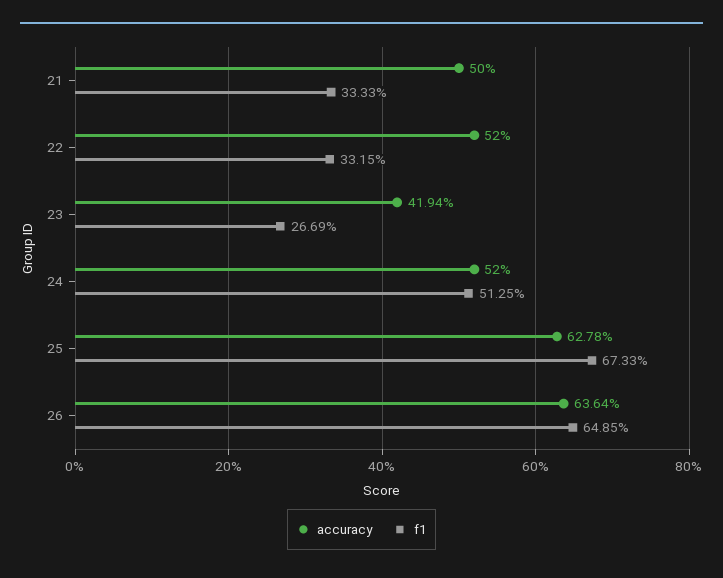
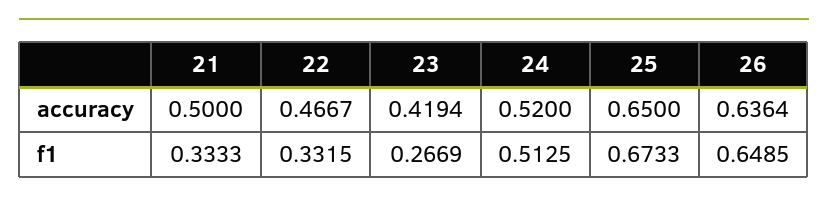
  {
    "accuracy": {
      "21": 0.5,
-     "22": 0.52,
+     "22": 0.4667,
      "23": 0.4194,
      "24": 0.52,
-     "25": 0.6278,
+     "25": 0.65,
      "26": 0.6364
    },
    "f1": {
      "21": 0.3333,
      "22": 0.3315,
      "23": 0.2669,
      "24": 0.5125,
      "25": 0.6733,
      "26": 0.6485
    }
  }

